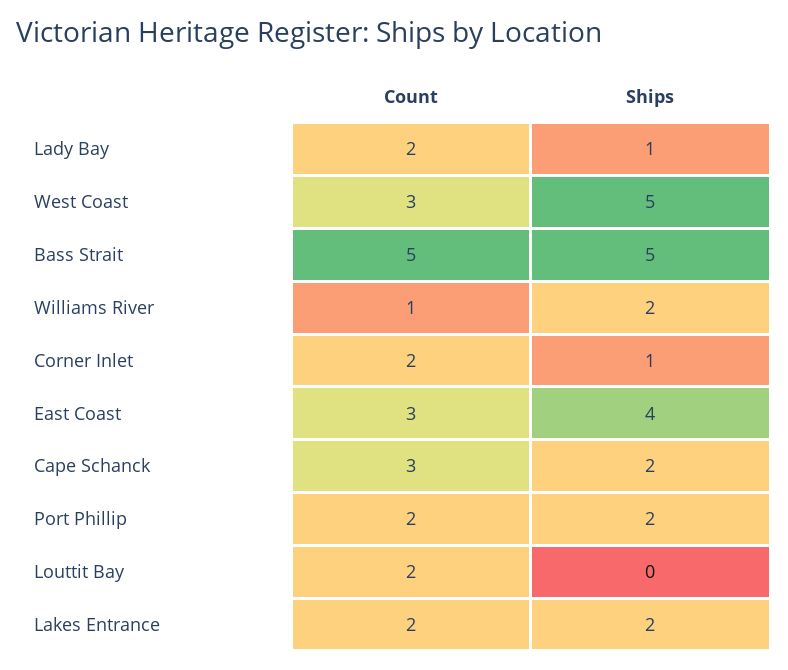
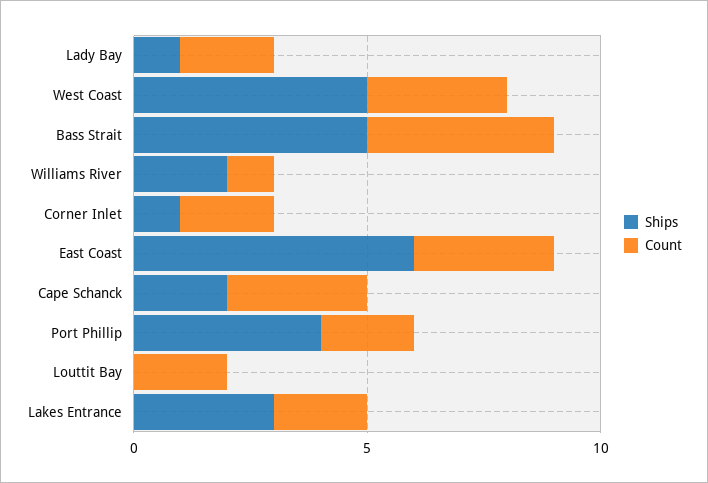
  {
    "Count": {
      "Lady Bay": 2,
      "West Coast": 3,
-     "Bass Strait": 5,
+     "Bass Strait": 4,
      "Williams River": 1,
      "Corner Inlet": 2,
      "East Coast": 3,
      "Cape Schanck": 3,
      "Port Phillip": 2,
      "Louttit Bay": 2,
      "Lakes Entrance": 2
    },
    "Ships": {
      "Lady Bay": 1,
      "West Coast": 5,
      "Bass Strait": 5,
      "Williams River": 2,
      "Corner Inlet": 1,
-     "East Coast": 4,
+     "East Coast": 6,
      "Cape Schanck": 2,
-     "Port Phillip": 2,
+     "Port Phillip": 4,
      "Louttit Bay": 0,
-     "Lakes Entrance": 2
+     "Lakes Entrance": 3
    }
  }

